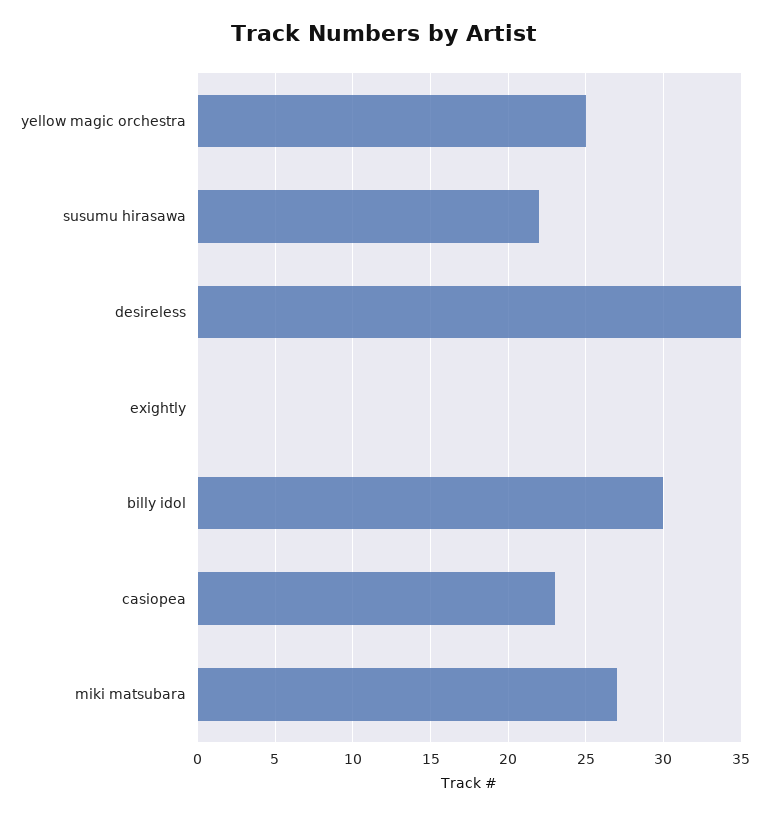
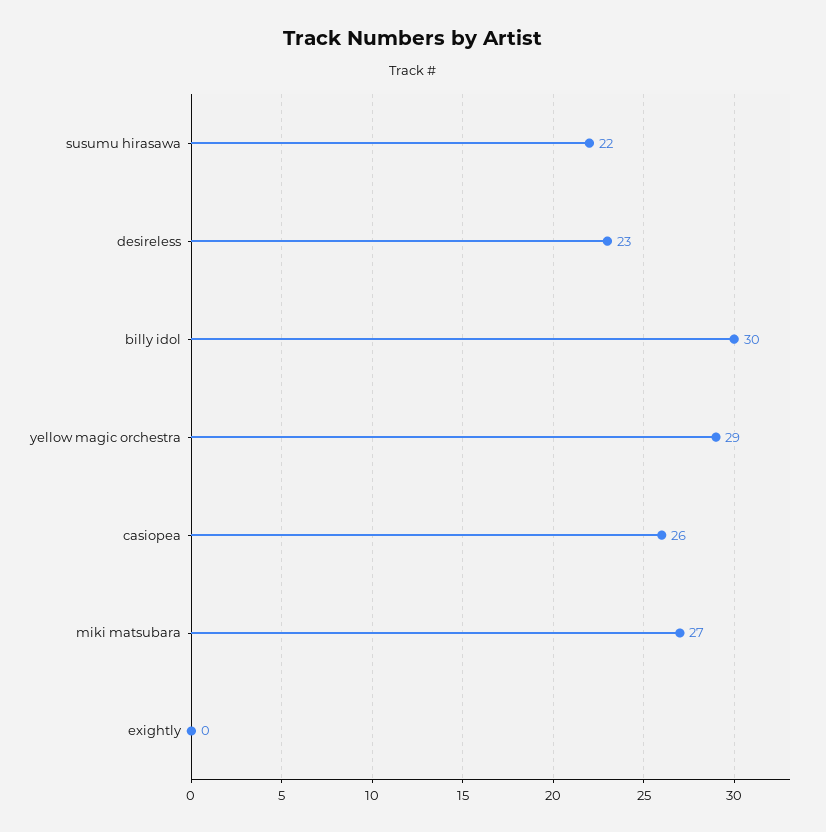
  {
-   "yellow magic orchestra": 25,
+   "yellow magic orchestra": 29,
    "susumu hirasawa": 22,
-   "desireless": 35,
+   "desireless": 23,
    "exightly": 0,
    "billy idol": 30,
-   "casiopea": 23,
+   "casiopea": 26,
    "miki matsubara": 27
  }

